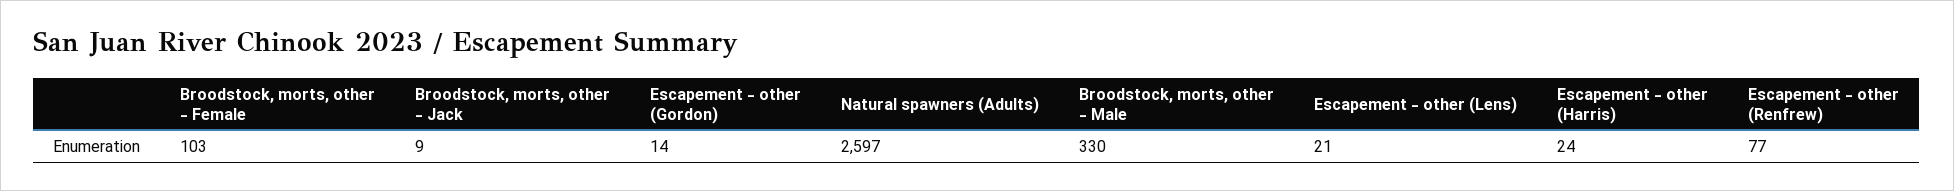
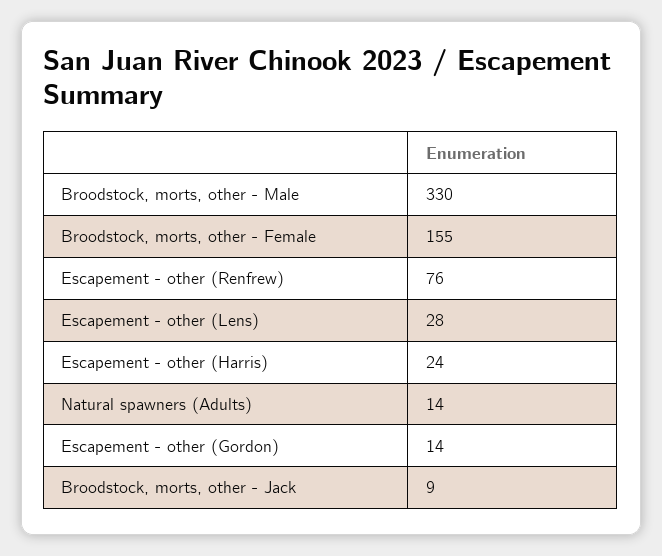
  {
-   "Broodstock, morts, other - Female": 103,
+   "Broodstock, morts, other - Female": 155,
    "Broodstock, morts, other - Jack": 9,
    "Escapement - other (Gordon)": 14,
-   "Natural spawners (Adults)": 2597,
+   "Natural spawners (Adults)": 14,
    "Broodstock, morts, other - Male": 330,
-   "Escapement - other (Lens)": 21,
+   "Escapement - other (Lens)": 28,
    "Escapement - other (Harris)": 24,
-   "Escapement - other (Renfrew)": 77
+   "Escapement - other (Renfrew)": 76
  }

